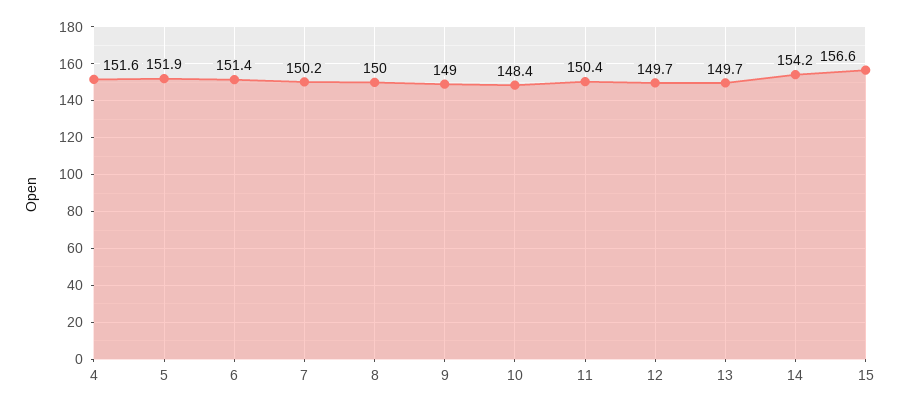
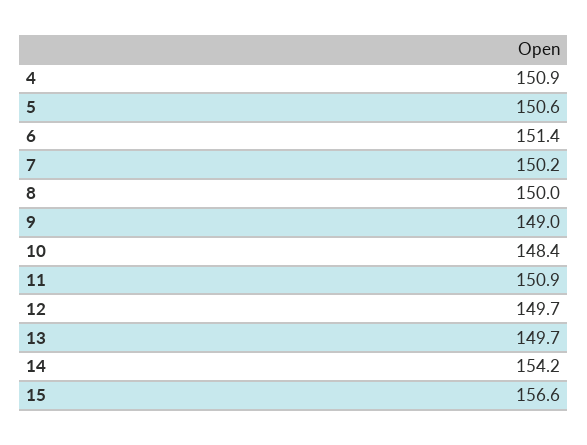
  {
-   "4": 151.6,
+   "4": 150.9,
-   "5": 151.9,
+   "5": 150.6,
    "6": 151.4,
    "7": 150.2,
    "8": 150,
    "9": 149,
    "10": 148.4,
-   "11": 150.4,
+   "11": 150.9,
    "12": 149.7,
    "13": 149.7,
    "14": 154.2,
    "15": 156.6
  }

